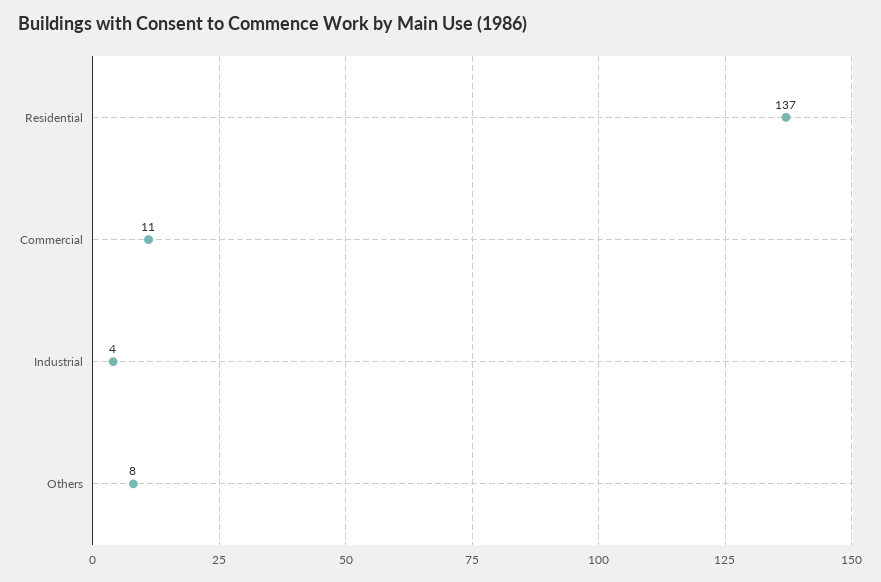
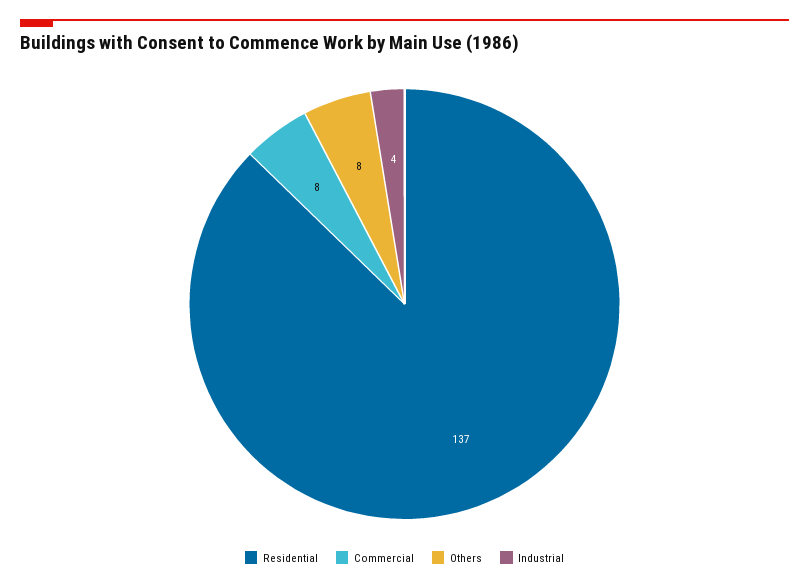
  {
    "Residential": 137,
-   "Commercial": 11,
+   "Commercial": 8,
    "Industrial": 4,
    "Others": 8
  }

